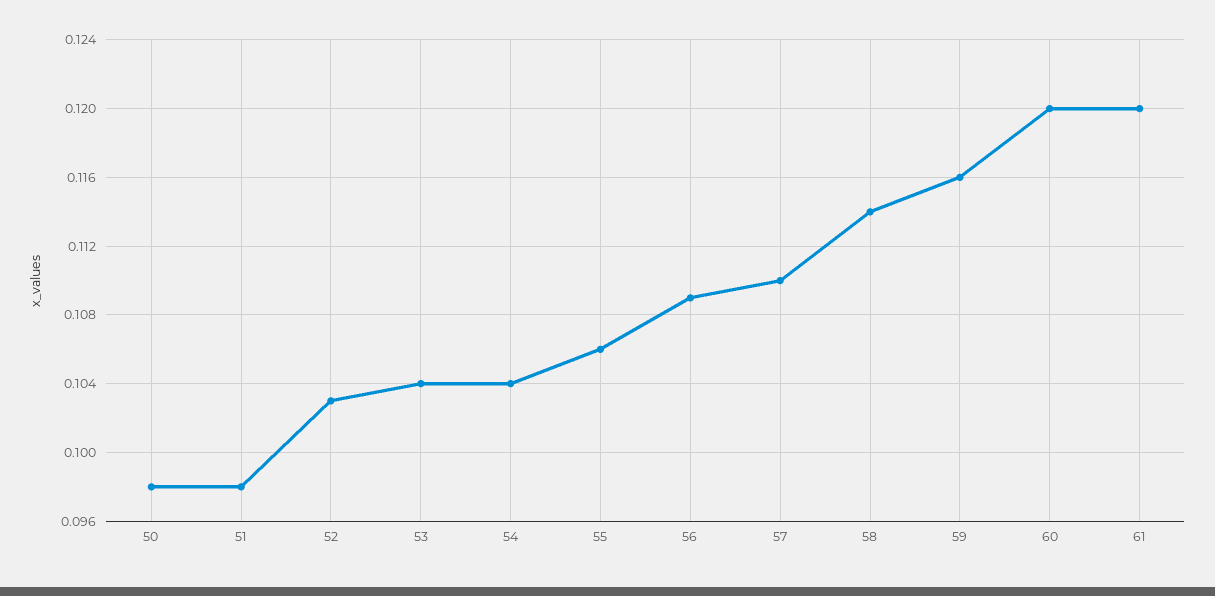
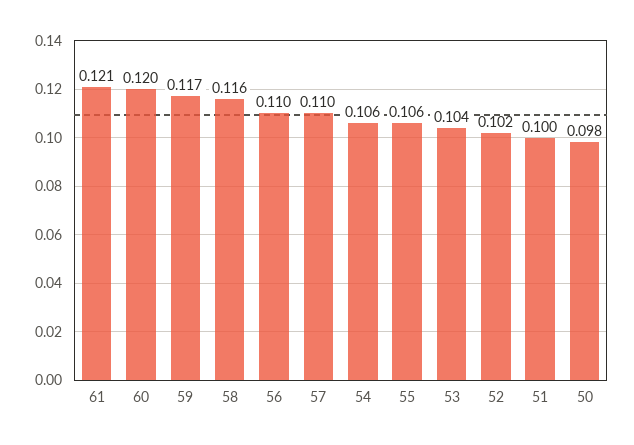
  {
    "50": 0.098,
-   "51": 0.098,
+   "51": 0.1,
-   "52": 0.103,
+   "52": 0.102,
    "53": 0.104,
-   "54": 0.104,
+   "54": 0.106,
    "55": 0.106,
-   "56": 0.109,
+   "56": 0.11,
    "57": 0.11,
-   "58": 0.114,
+   "58": 0.116,
-   "59": 0.116,
+   "59": 0.117,
    "60": 0.12,
-   "61": 0.12
+   "61": 0.121
  }

